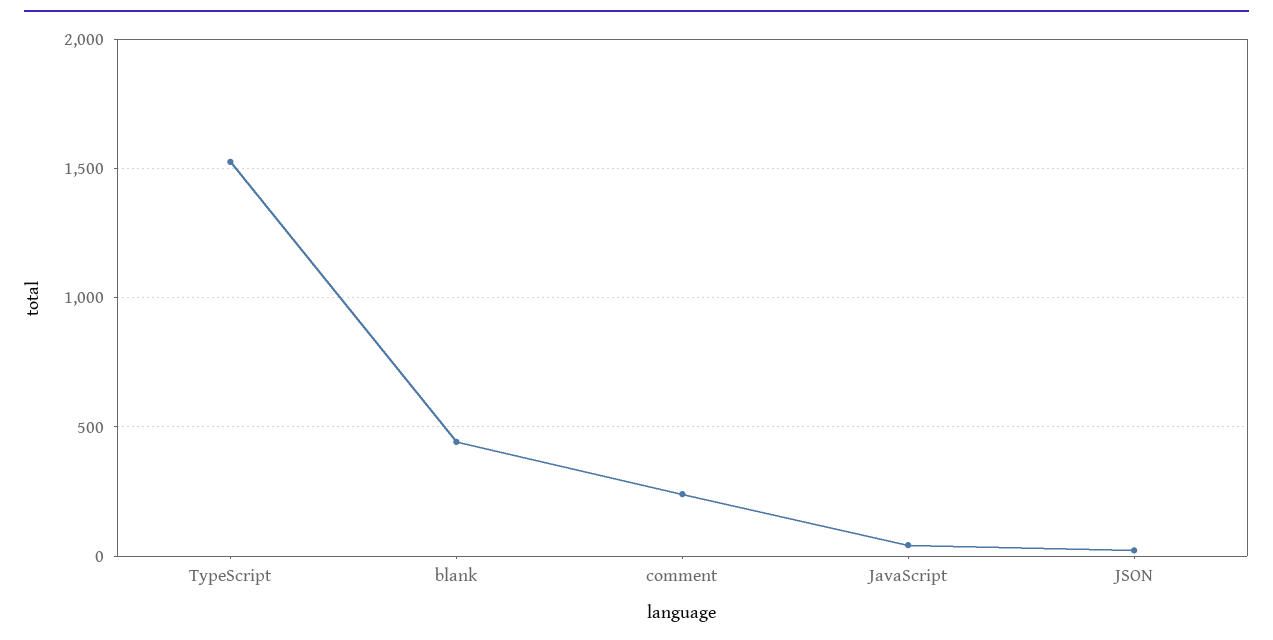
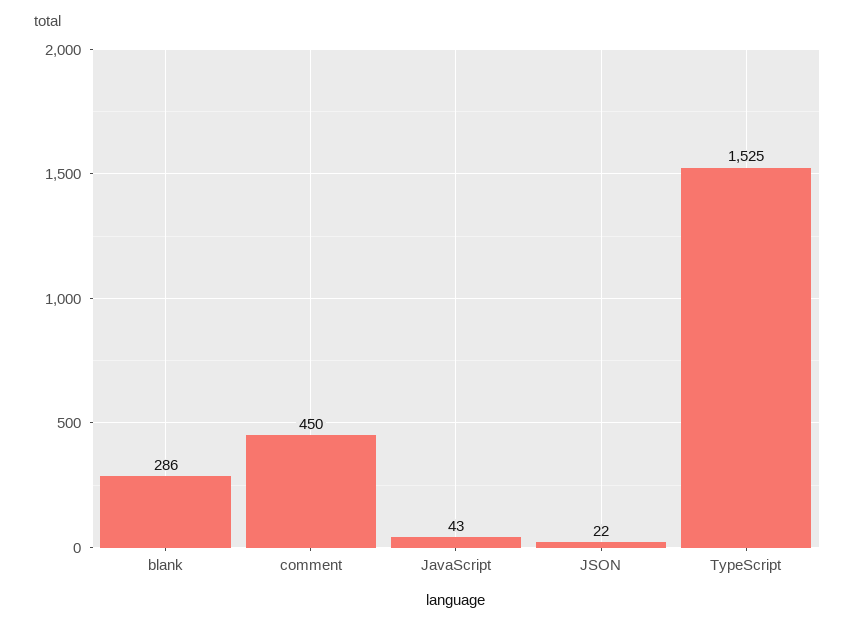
  {
    "TypeScript": 1525,
-   "blank": 450,
+   "blank": 286,
-   "comment": 250,
+   "comment": 450,
    "JavaScript": 43,
    "JSON": 22
  }

